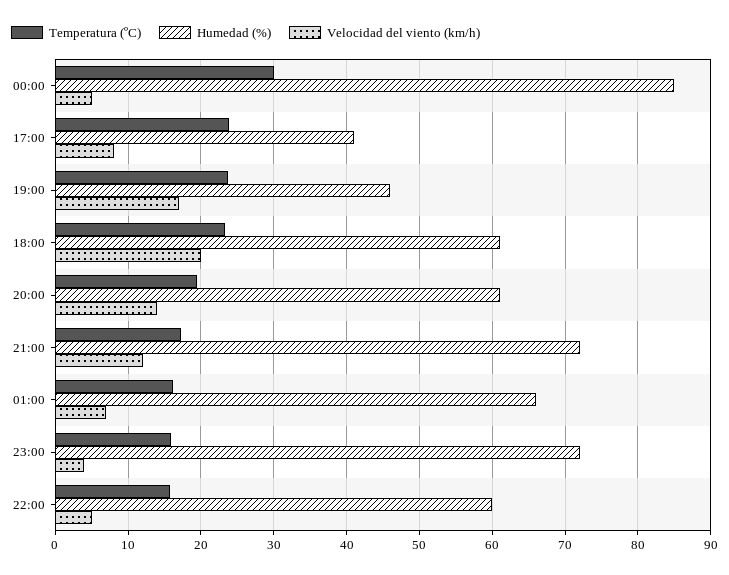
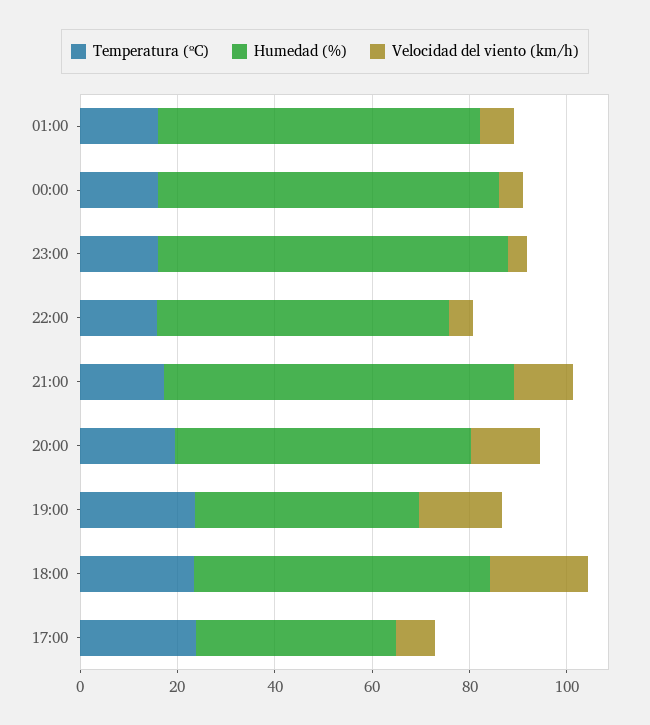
  {
    "Temperatura (ºC)": {
-     "00:00": 30,
+     "00:00": 15,
      "17:00": 24,
      "19:00": 24,
      "18:00": 23,
      "20:00": 19,
      "21:00": 17,
      "01:00": 16,
      "23:00": 16,
      "22:00": 16
    },
    "Humedad (%)": {
-     "00:00": 85,
+     "00:00": 70,
      "17:00": 41,
      "19:00": 46,
      "18:00": 61,
      "20:00": 61,
      "21:00": 72,
      "01:00": 66,
      "23:00": 72,
      "22:00": 60
    },
    "Velocidad del viento (km/h)": {
      "00:00": 5,
      "17:00": 8,
      "19:00": 17,
      "18:00": 20,
      "20:00": 14,
      "21:00": 12,
      "01:00": 7,
      "23:00": 4,
      "22:00": 5
    }
  }

